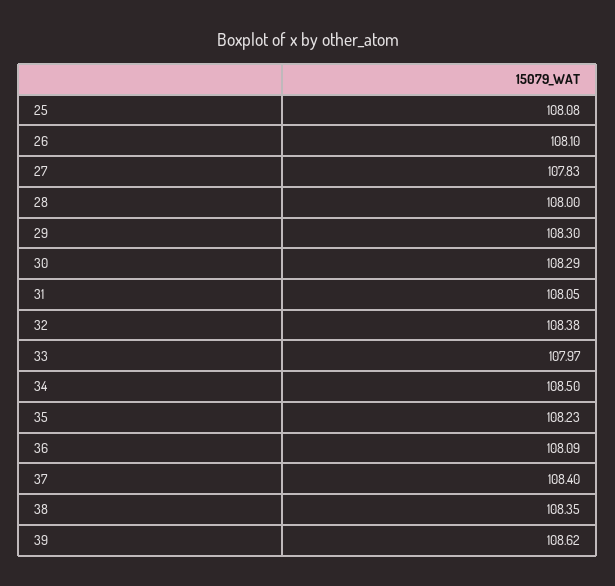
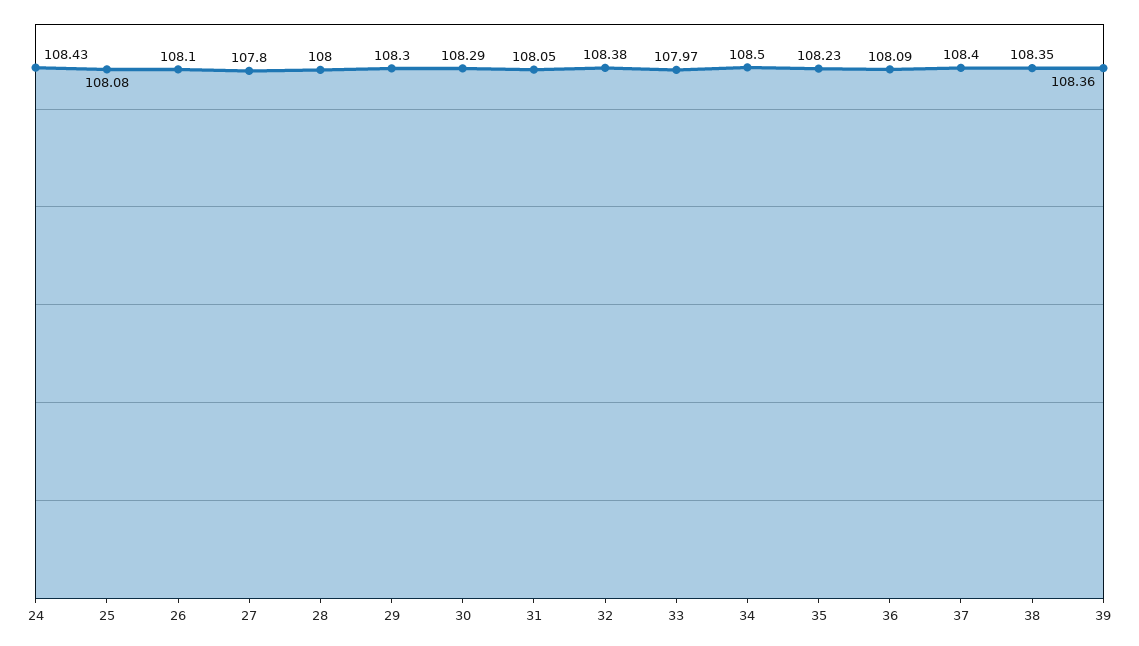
  {
    "25": 108.08,
    "26": 108.1,
-   "27": 107.83,
+   "27": 107.8,
    "28": 108,
    "29": 108.3,
    "30": 108.29,
    "31": 108.05,
    "32": 108.38,
    "33": 107.97,
    "34": 108.5,
    "35": 108.23,
    "36": 108.09,
    "37": 108.4,
    "38": 108.35,
-   "39": 108.62
+   "39": 108.36,
+   "24": 108.43
  }

